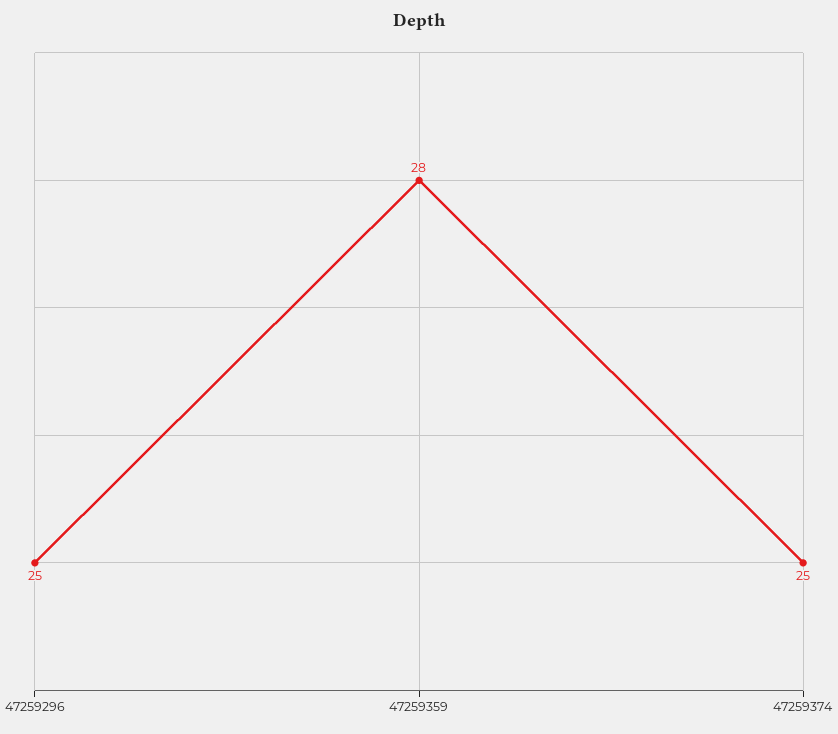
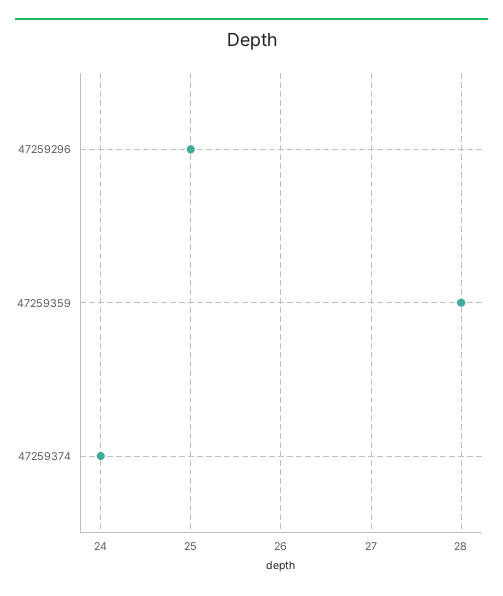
  {
    "47259296": 25,
    "47259359": 28,
-   "47259374": 25
+   "47259374": 24
  }

